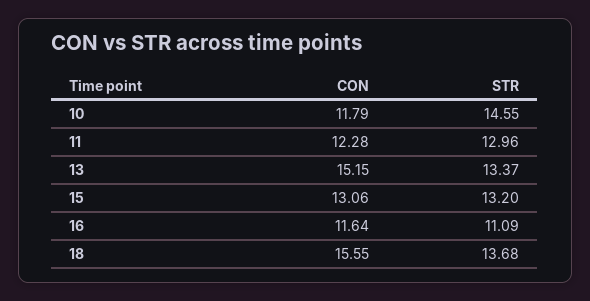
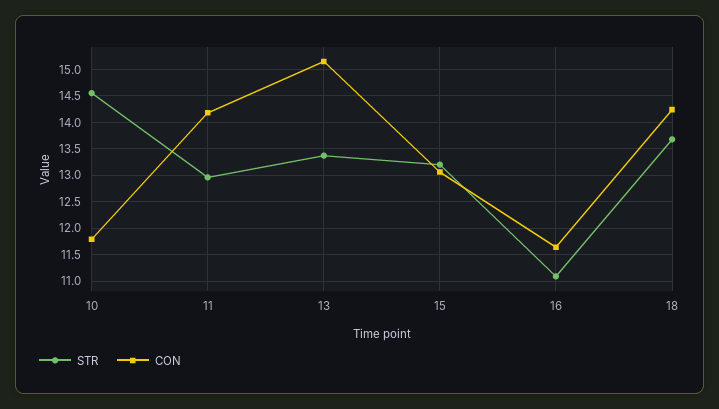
  {
    "CON": {
      "10": 11.79,
-     "11": 12.28,
+     "11": 14.25,
      "13": 15.15,
      "15": 13.06,
      "16": 11.64,
-     "18": 15.55
+     "18": 14.25
    },
    "STR": {
      "10": 14.55,
      "11": 12.96,
      "13": 13.37,
      "15": 13.2,
      "16": 11.09,
      "18": 13.68
    }
  }

